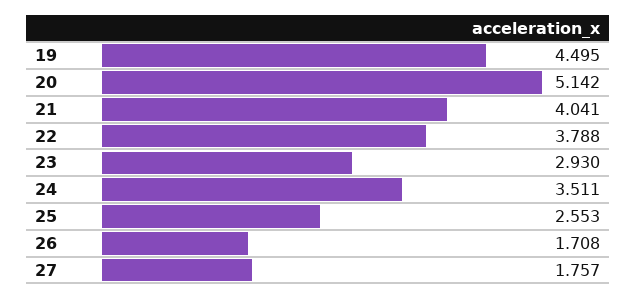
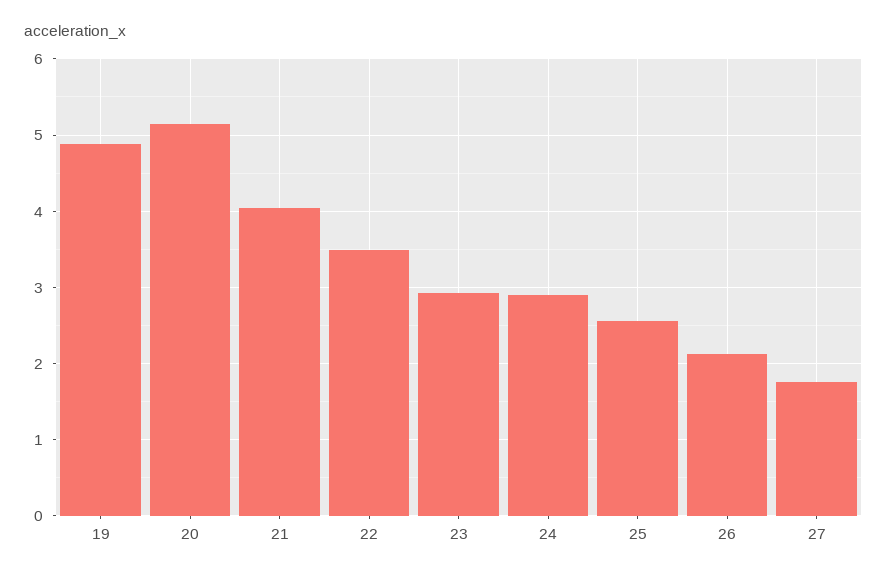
  {
-   "19": 4.495,
+   "19": 4.9,
    "20": 5.142,
    "21": 4.041,
-   "22": 3.788,
+   "22": 3.5,
    "23": 2.93,
-   "24": 3.511,
+   "24": 2.9,
    "25": 2.553,
-   "26": 1.708,
+   "26": 2.1,
    "27": 1.757
  }

